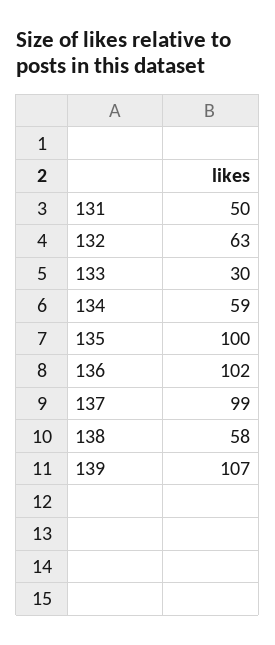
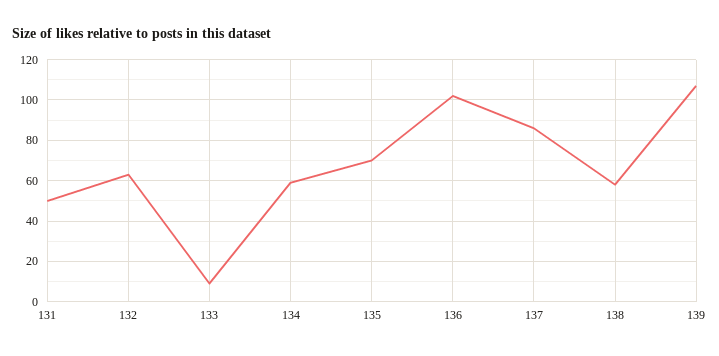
  {
    "131": 50,
    "132": 63,
-   "133": 30,
+   "133": 10,
    "134": 59,
-   "135": 100,
+   "135": 70,
    "136": 102,
-   "137": 99,
+   "137": 85,
    "138": 58,
    "139": 107
  }

